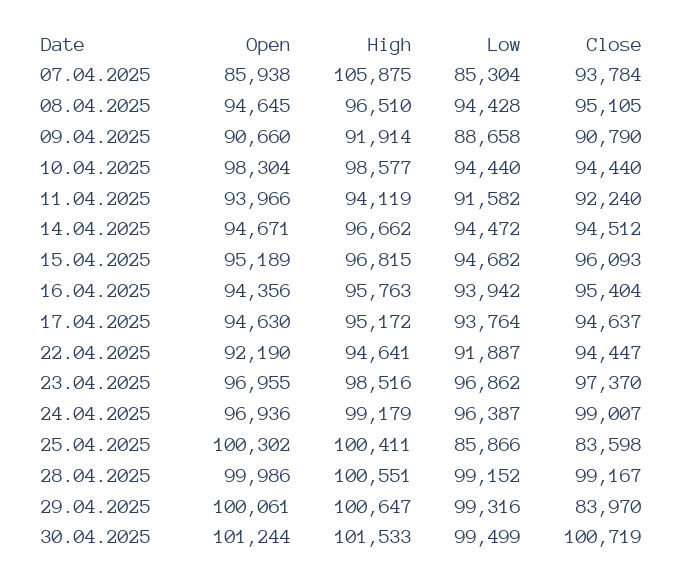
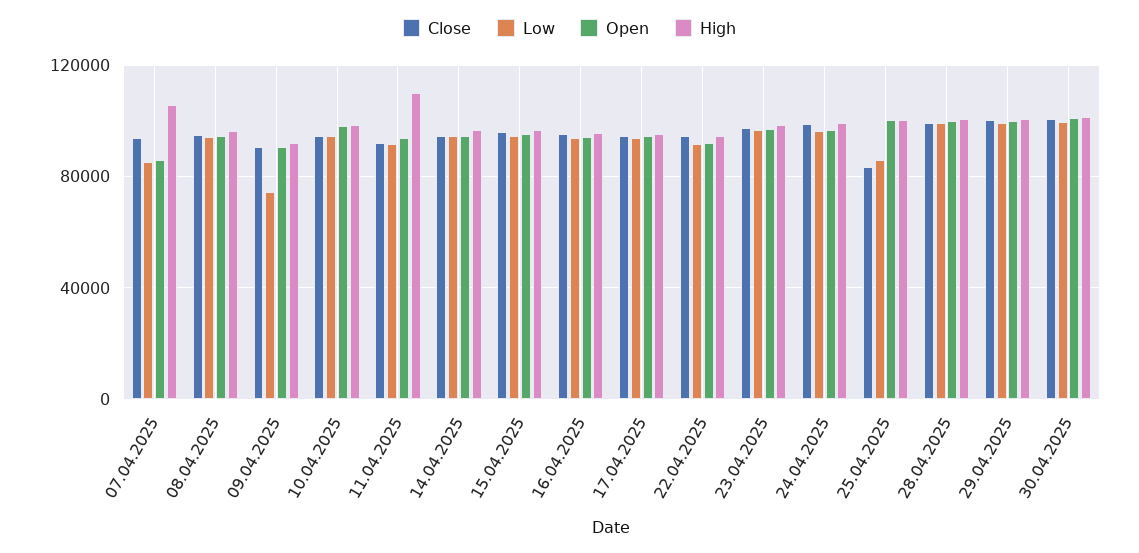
  {
    "Open": {
      "07.04.2025": 85938,
      "08.04.2025": 94645,
      "09.04.2025": 90660,
      "10.04.2025": 98304,
      "11.04.2025": 93966,
      "14.04.2025": 94671,
      "15.04.2025": 95189,
      "16.04.2025": 94356,
      "17.04.2025": 94630,
      "22.04.2025": 92190,
      "23.04.2025": 96955,
      "24.04.2025": 96936,
      "25.04.2025": 100302,
      "28.04.2025": 99986,
      "29.04.2025": 100061,
      "30.04.2025": 101244
    },
    "High": {
      "07.04.2025": 105875,
      "08.04.2025": 96510,
      "09.04.2025": 91914,
      "10.04.2025": 98577,
-     "11.04.2025": 94119,
+     "11.04.2025": 110000,
      "14.04.2025": 96662,
      "15.04.2025": 96815,
      "16.04.2025": 95763,
      "17.04.2025": 95172,
      "22.04.2025": 94641,
      "23.04.2025": 98516,
      "24.04.2025": 99179,
      "25.04.2025": 100411,
      "28.04.2025": 100551,
      "29.04.2025": 100647,
      "30.04.2025": 101533
    },
    "Low": {
      "07.04.2025": 85304,
      "08.04.2025": 94428,
-     "09.04.2025": 88658,
+     "09.04.2025": 75000,
      "10.04.2025": 94440,
      "11.04.2025": 91582,
      "14.04.2025": 94472,
      "15.04.2025": 94682,
      "16.04.2025": 93942,
      "17.04.2025": 93764,
      "22.04.2025": 91887,
      "23.04.2025": 96862,
      "24.04.2025": 96387,
      "25.04.2025": 85866,
      "28.04.2025": 99152,
      "29.04.2025": 99316,
      "30.04.2025": 99499
    },
    "Close": {
      "07.04.2025": 93784,
      "08.04.2025": 95105,
      "09.04.2025": 90790,
      "10.04.2025": 94440,
      "11.04.2025": 92240,
      "14.04.2025": 94512,
      "15.04.2025": 96093,
      "16.04.2025": 95404,
      "17.04.2025": 94637,
      "22.04.2025": 94447,
      "23.04.2025": 97370,
      "24.04.2025": 99007,
      "25.04.2025": 83598,
      "28.04.2025": 99167,
-     "29.04.2025": 83970,
+     "29.04.2025": 100000,
      "30.04.2025": 100719
    }
  }

